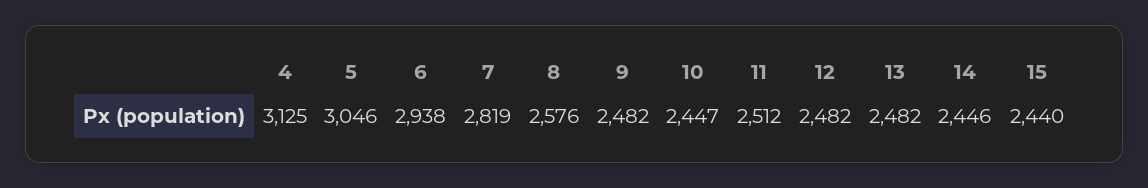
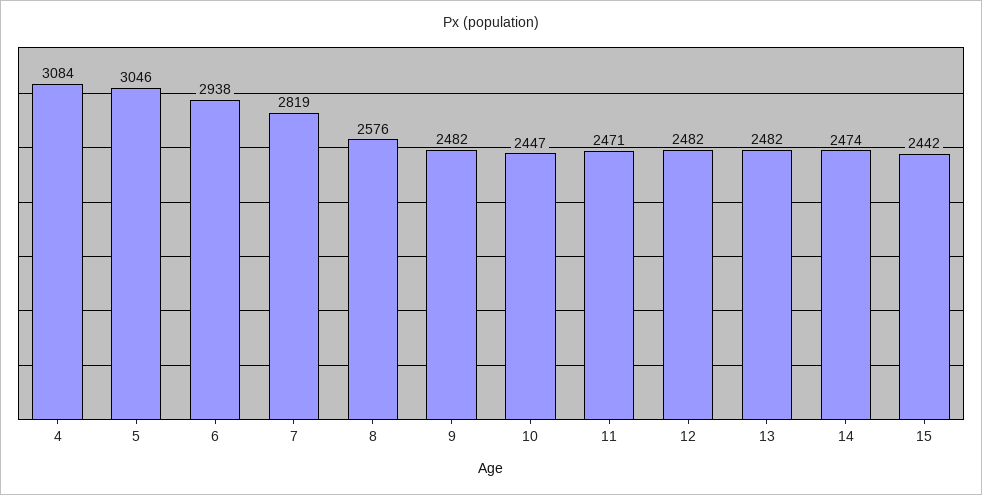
  {
-   "4": 3125,
+   "4": 3084,
    "5": 3046,
    "6": 2938,
    "7": 2819,
    "8": 2576,
    "9": 2482,
    "10": 2447,
-   "11": 2512,
+   "11": 2471,
    "12": 2482,
    "13": 2482,
-   "14": 2446,
+   "14": 2474,
-   "15": 2440
+   "15": 2442
  }

